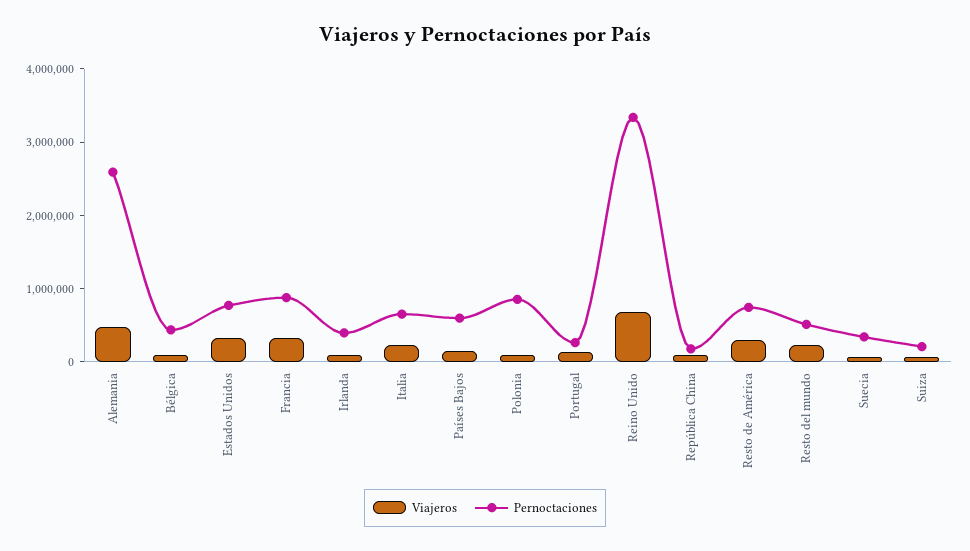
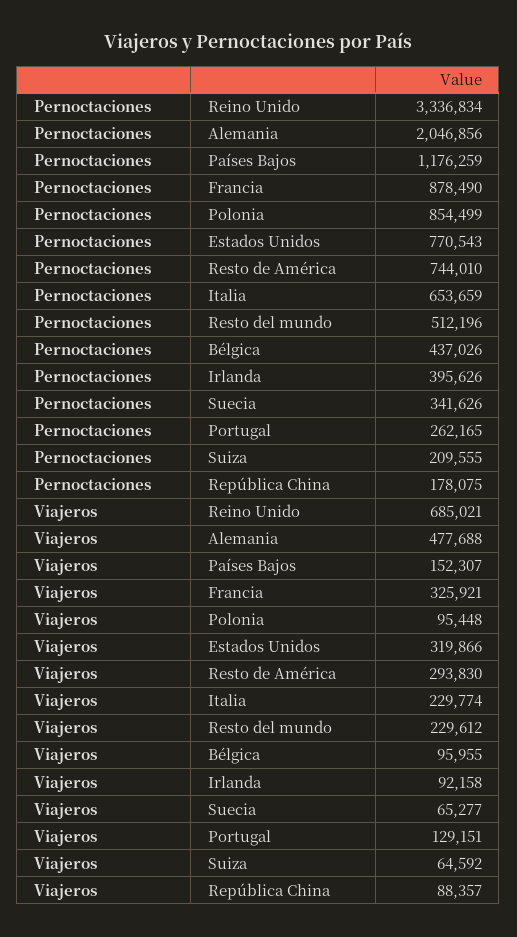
  {
    "Viajeros": {
      "Alemania": 477688,
      "Bélgica": 95955,
      "Estados Unidos": 319866,
      "Francia": 325921,
      "Irlanda": 92158,
      "Italia": 229774,
      "Países Bajos": 152307,
      "Polonia": 95448,
      "Portugal": 129151,
      "Reino Unido": 685021,
      "República China": 88357,
      "Resto de América": 293830,
      "Resto del mundo": 229612,
      "Suecia": 65277,
      "Suiza": 64592
    },
    "Pernoctaciones": {
-     "Alemania": 2600000,
+     "Alemania": 2046856,
      "Bélgica": 437026,
      "Estados Unidos": 770543,
      "Francia": 878490,
      "Irlanda": 395626,
      "Italia": 653659,
-     "Países Bajos": 600000,
+     "Países Bajos": 1176259,
      "Polonia": 854499,
      "Portugal": 262165,
      "Reino Unido": 3336834,
      "República China": 178075,
      "Resto de América": 744010,
      "Resto del mundo": 512196,
      "Suecia": 341626,
      "Suiza": 209555
    }
  }

